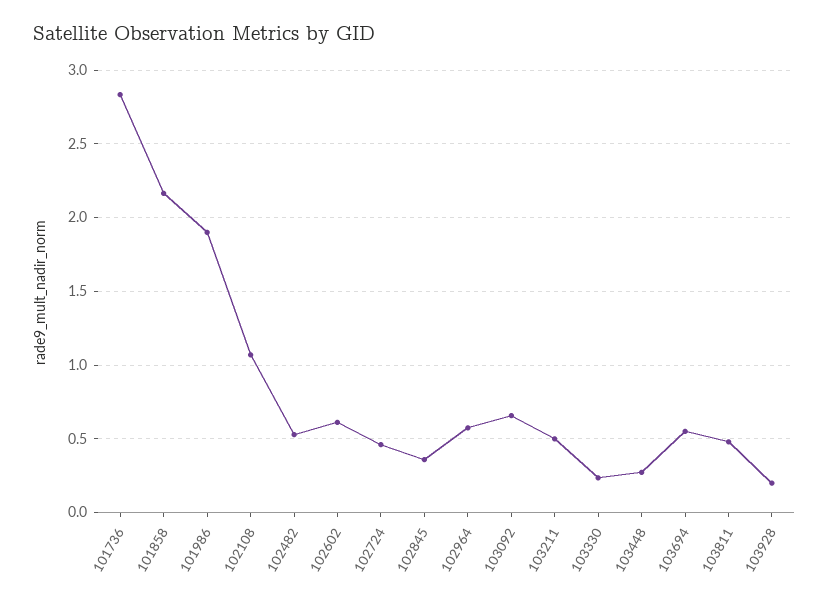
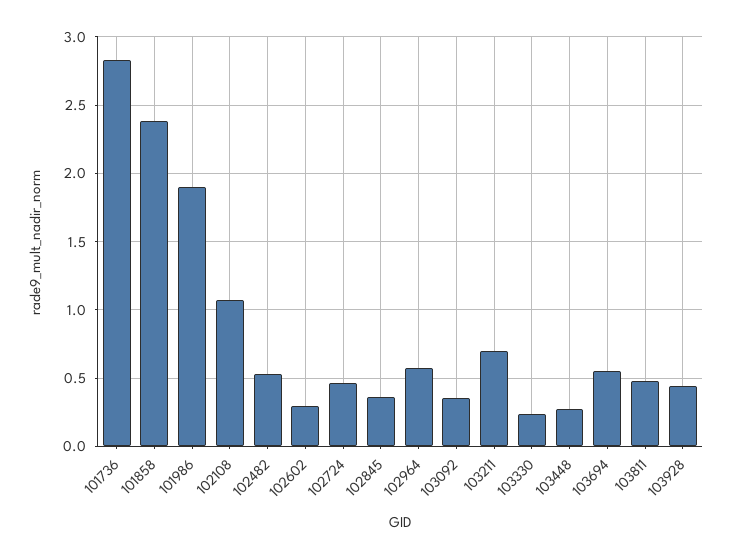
  {
    "101736": 2.85,
-   "101858": 2.15,
+   "101858": 2.4,
    "101986": 1.9,
    "102108": 1.05,
    "102482": 0.55,
-   "102602": 0.6,
+   "102602": 0.3,
    "102724": 0.45,
    "102845": 0.35,
    "102964": 0.6,
-   "103092": 0.65,
+   "103092": 0.35,
-   "103211": 0.5,
+   "103211": 0.7,
    "103330": 0.25,
    "103448": 0.25,
    "103694": 0.55,
    "103811": 0.5,
-   "103928": 0.2
+   "103928": 0.45
  }

